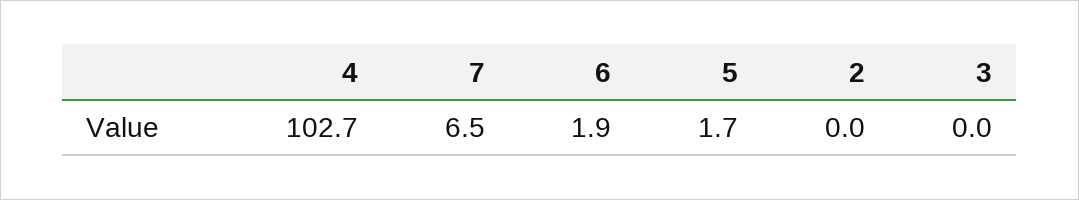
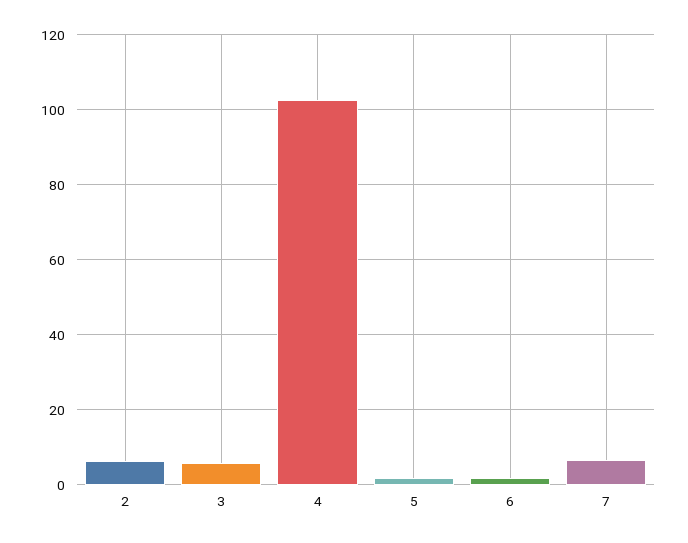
  {
    "4": 102.7,
    "7": 6.5,
    "6": 1.9,
    "5": 1.7,
-   "2": 0,
+   "2": 6,
-   "3": 0
+   "3": 6
  }

